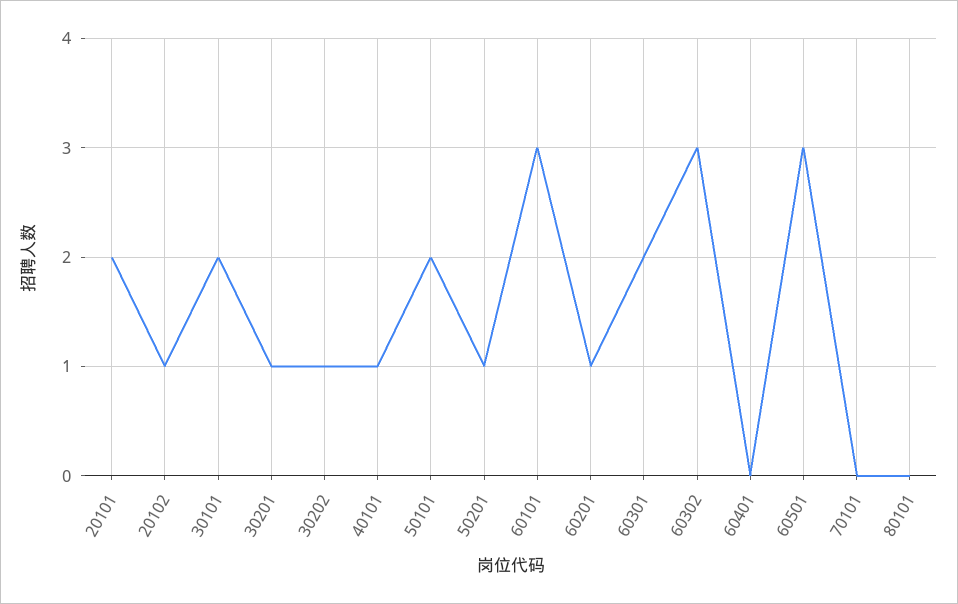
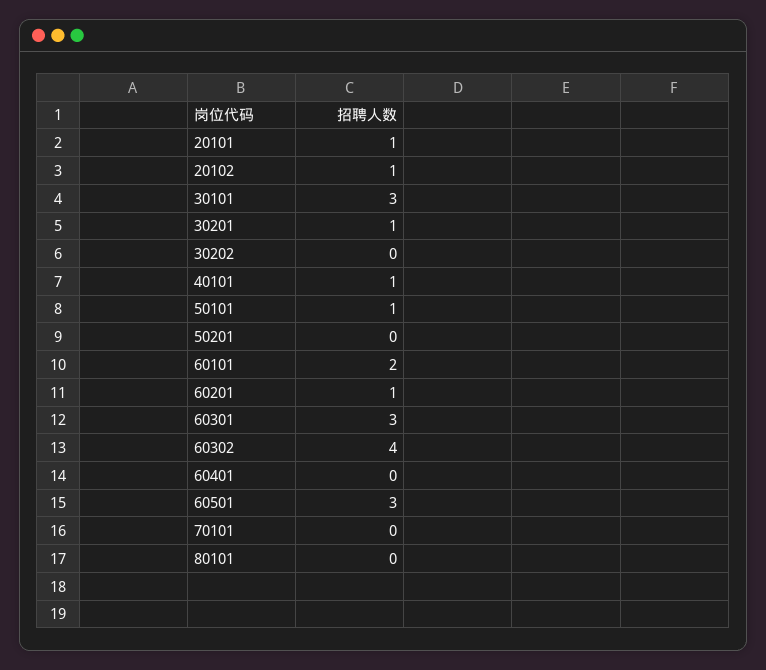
  {
-   "20101": 2,
+   "20101": 1,
    "20102": 1,
-   "30101": 2,
+   "30101": 3,
    "30201": 1,
-   "30202": 1,
+   "30202": 0,
    "40101": 1,
-   "50101": 2,
+   "50101": 1,
-   "50201": 1,
+   "50201": 0,
-   "60101": 3,
+   "60101": 2,
    "60201": 1,
-   "60301": 2,
+   "60301": 3,
-   "60302": 3,
+   "60302": 4,
    "60401": 0,
    "60501": 3,
    "70101": 0,
    "80101": 0
  }

